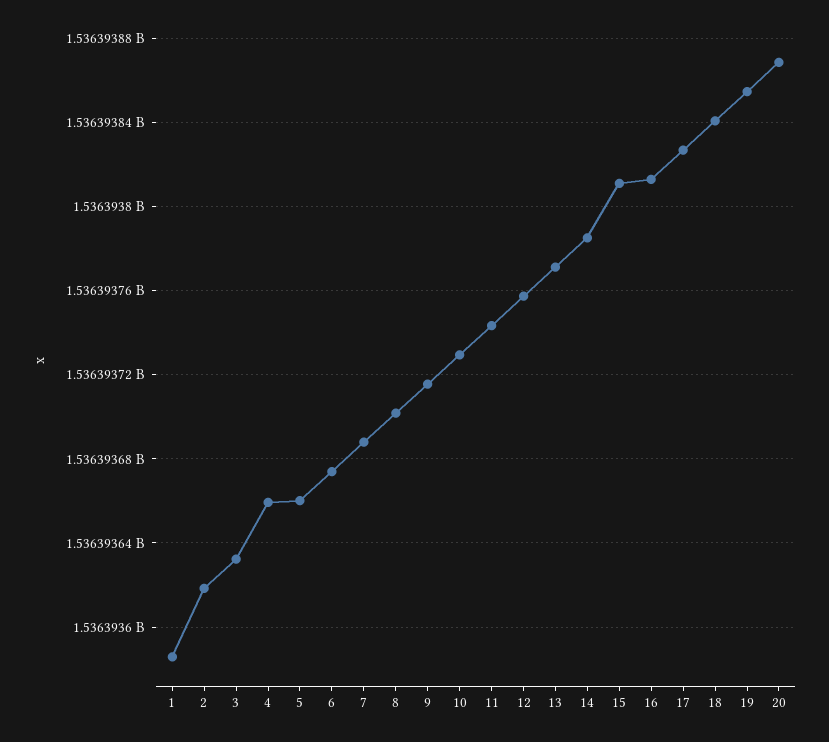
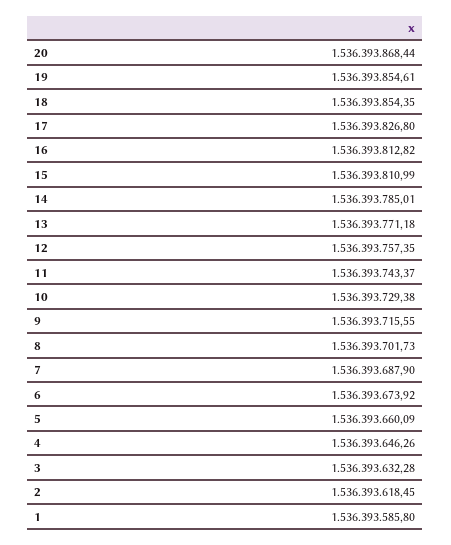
  {
    "1": 1536393585.8,
    "2": 1536393618.45,
    "3": 1536393632.28,
-   "4": 1536393660,
+   "4": 1536393646.26,
    "5": 1536393660.09,
    "6": 1536393673.92,
    "7": 1536393687.9,
    "8": 1536393701.73,
    "9": 1536393715.55,
    "10": 1536393729.38,
    "11": 1536393743.37,
    "12": 1536393757.35,
    "13": 1536393771.18,
    "14": 1536393785.01,
    "15": 1536393810.99,
    "16": 1536393812.82,
    "17": 1536393826.8,
-   "18": 1536393840,
+   "18": 1536393854.35,
    "19": 1536393854.61,
    "20": 1536393868.44
  }

